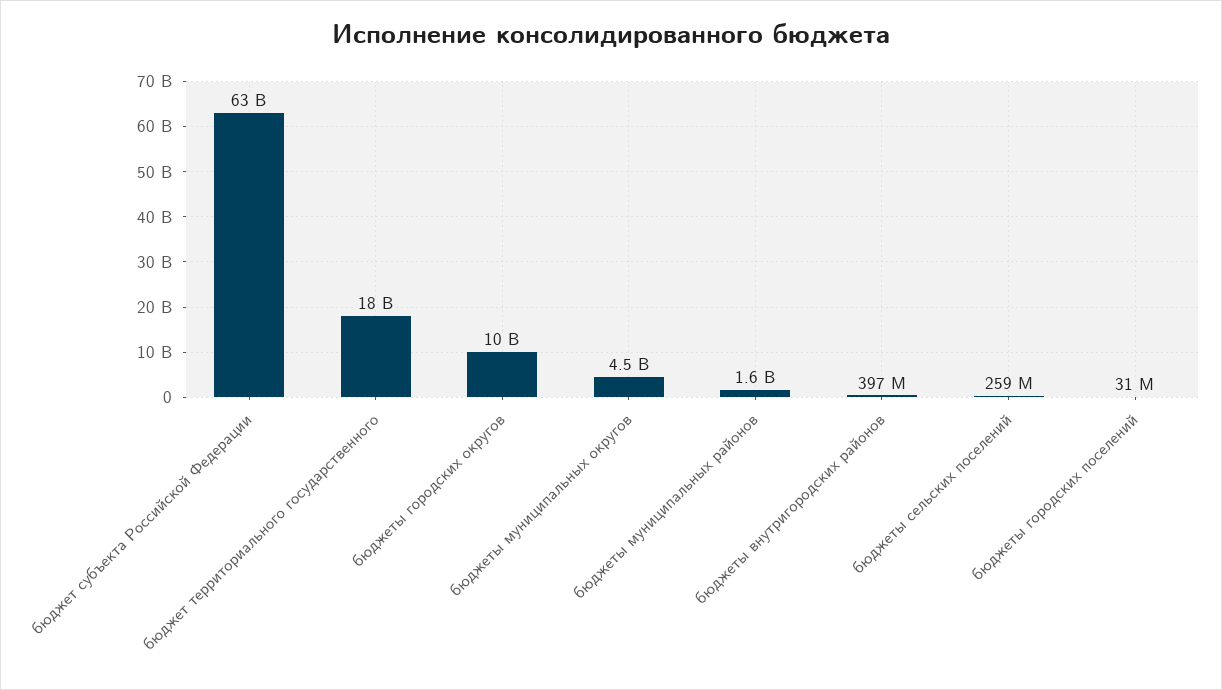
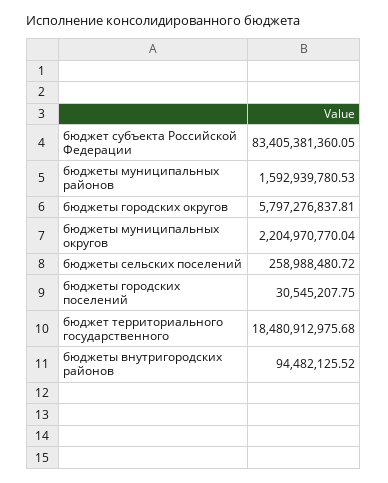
  {
-   "бюджет субъекта Российской Федерации": 63000000000,
+   "бюджет субъекта Российской Федерации": 83405381360.05,
    "бюджет территориального государственного": 18480912975.68,
-   "бюджеты городских округов": 10000000000,
+   "бюджеты городских округов": 5797276837.81,
-   "бюджеты муниципальных округов": 4500000000,
+   "бюджеты муниципальных округов": 2204970770.04,
    "бюджеты муниципальных районов": 1592939780.53,
-   "бюджеты внутригородских районов": 397000000,
+   "бюджеты внутригородских районов": 94482125.52,
    "бюджеты сельских поселений": 258988480.72,
    "бюджеты городских поселений": 30545207.75
  }

